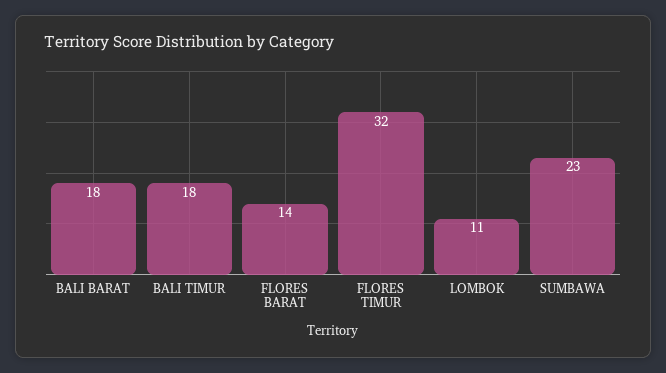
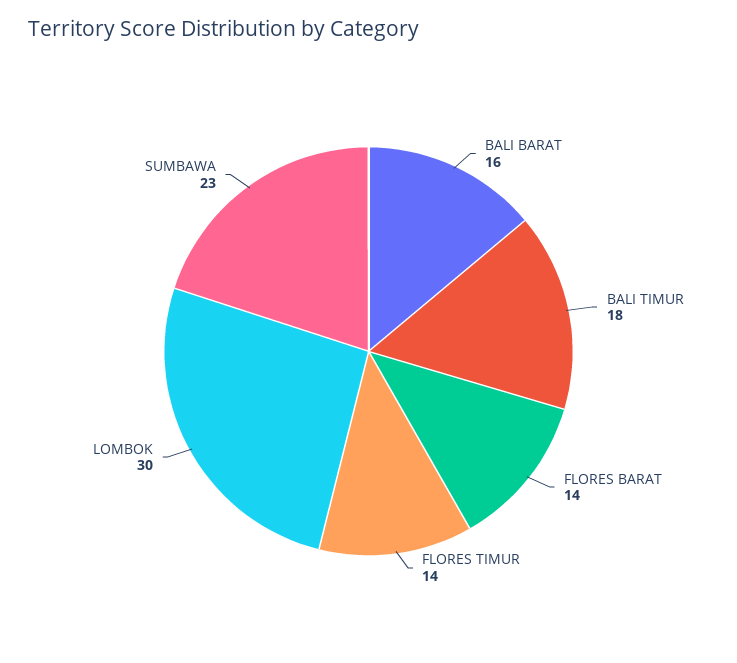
  {
-   "BALI BARAT": 18,
+   "BALI BARAT": 16,
    "BALI TIMUR": 18,
    "FLORES BARAT": 14,
-   "FLORES TIMUR": 32,
+   "FLORES TIMUR": 14,
-   "LOMBOK": 11,
+   "LOMBOK": 30,
    "SUMBAWA": 23
  }

